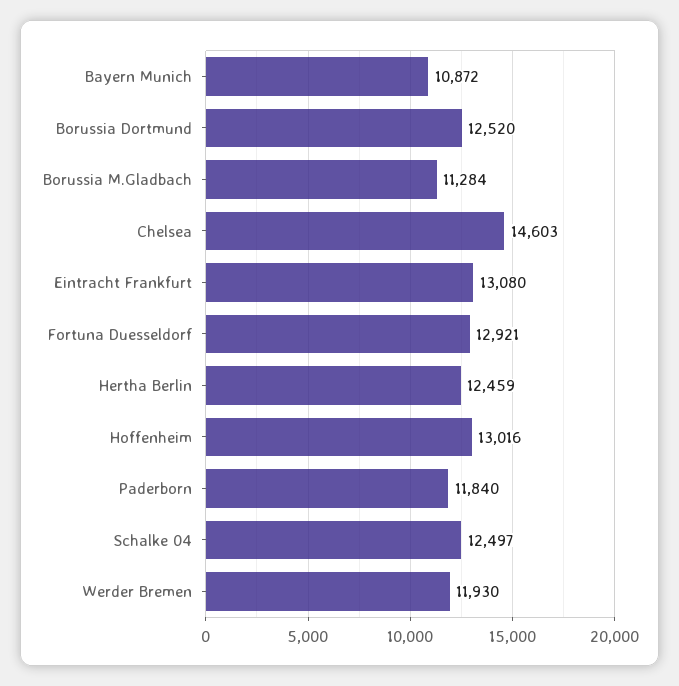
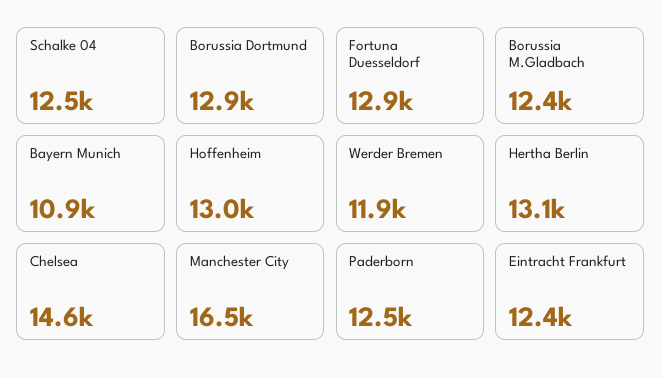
  {
    "Bayern Munich": 10872,
-   "Borussia Dortmund": 12520,
+   "Borussia Dortmund": 12900,
-   "Borussia M.Gladbach": 11284,
+   "Borussia M.Gladbach": 12400,
    "Chelsea": 14603,
-   "Eintracht Frankfurt": 13080,
+   "Eintracht Frankfurt": 12400,
    "Fortuna Duesseldorf": 12921,
-   "Hertha Berlin": 12459,
+   "Hertha Berlin": 13100,
    "Hoffenheim": 13016,
-   "Paderborn": 11840,
+   "Paderborn": 12500,
    "Schalke 04": 12497,
-   "Werder Bremen": 11930
+   "Werder Bremen": 11930,
+   "Manchester City": 16500
  }

